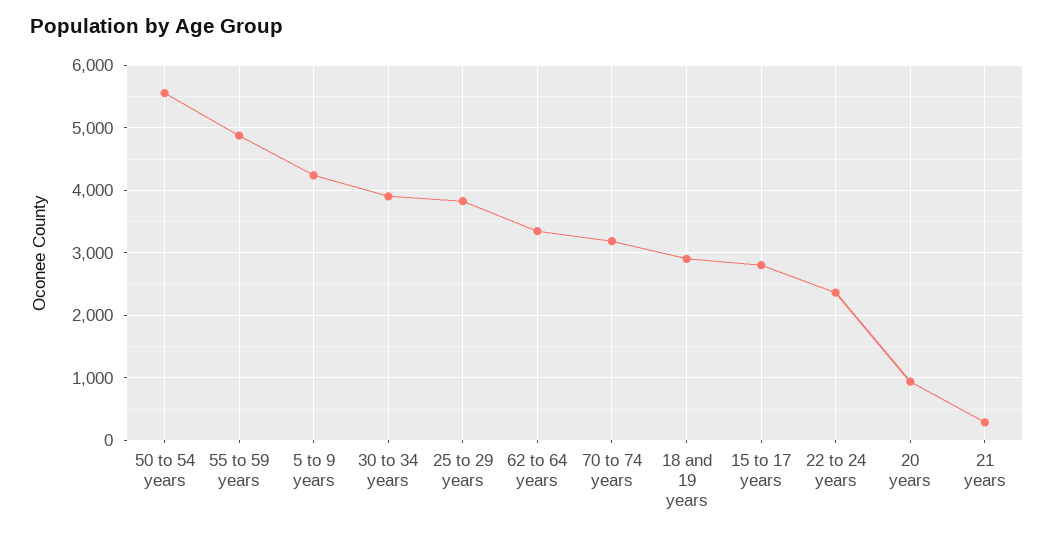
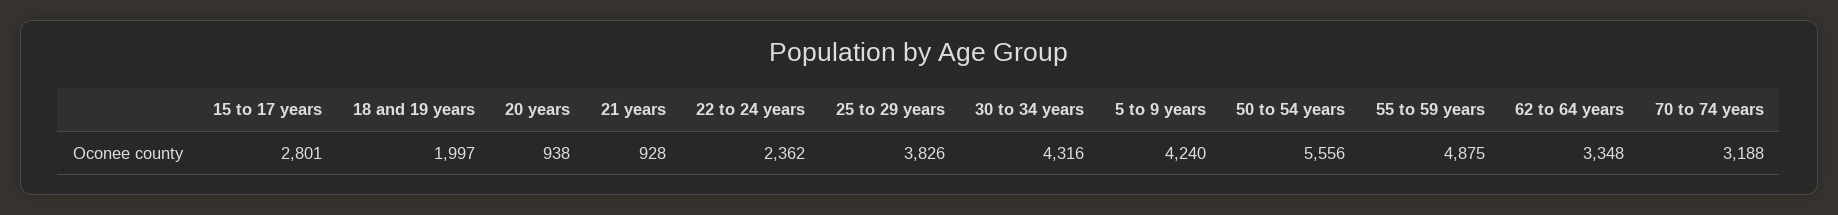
  {
    "50 to 54 years": 5556,
    "55 to 59 years": 4875,
    "5 to 9 years": 4240,
-   "30 to 34 years": 3900,
+   "30 to 34 years": 4316,
    "25 to 29 years": 3826,
    "62 to 64 years": 3348,
    "70 to 74 years": 3188,
-   "18 and 19 years": 2900,
+   "18 and 19 years": 1997,
    "15 to 17 years": 2801,
    "22 to 24 years": 2362,
    "20 years": 938,
-   "21 years": 300
+   "21 years": 928
  }

